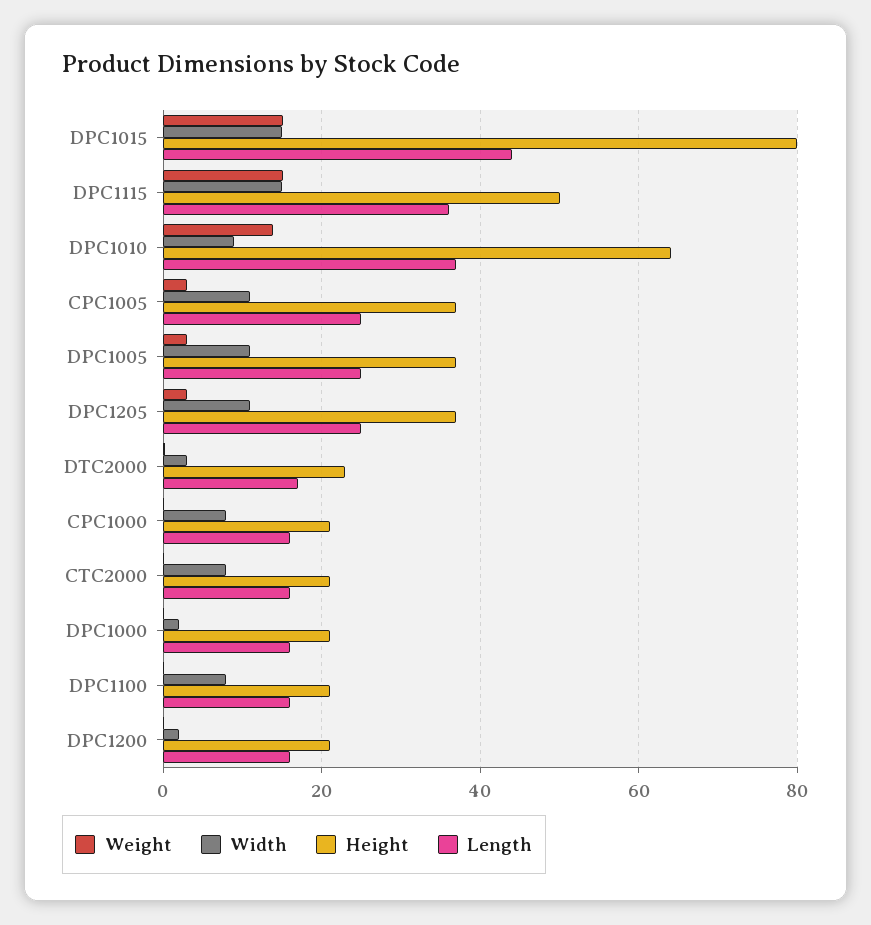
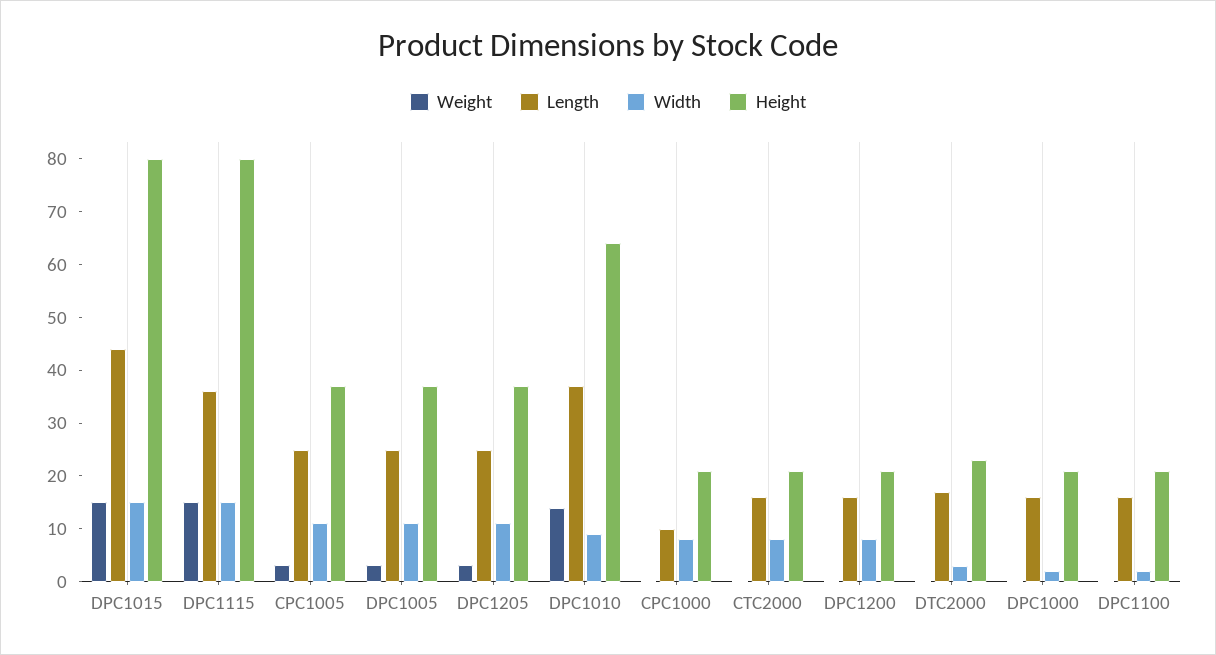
  {
    "Weight": {
      "DPC1015": 16,
      "DPC1115": 16,
      "DPC1010": 14,
      "CPC1005": 4,
      "DPC1005": 4,
      "DPC1205": 4,
      "DTC2000": 0,
      "CPC1000": 0,
      "CTC2000": 0,
      "DPC1000": 0,
      "DPC1100": 0,
      "DPC1200": 0
    },
    "Width": {
      "DPC1015": 16,
      "DPC1115": 16,
      "DPC1010": 10,
      "CPC1005": 12,
      "DPC1005": 12,
      "DPC1205": 12,
      "DTC2000": 4,
      "CPC1000": 8,
      "CTC2000": 8,
      "DPC1000": 2,
-     "DPC1100": 8,
+     "DPC1100": 2,
-     "DPC1200": 2
+     "DPC1200": 8
    },
    "Height": {
      "DPC1015": 80,
-     "DPC1115": 50,
+     "DPC1115": 80,
      "DPC1010": 64,
      "CPC1005": 38,
      "DPC1005": 38,
      "DPC1205": 38,
      "DTC2000": 24,
      "CPC1000": 22,
      "CTC2000": 22,
      "DPC1000": 22,
      "DPC1100": 22,
      "DPC1200": 22
    },
    "Length": {
      "DPC1015": 44,
      "DPC1115": 36,
      "DPC1010": 38,
      "CPC1005": 26,
      "DPC1005": 26,
      "DPC1205": 26,
      "DTC2000": 18,
-     "CPC1000": 16,
+     "CPC1000": 10,
      "CTC2000": 16,
      "DPC1000": 16,
      "DPC1100": 16,
      "DPC1200": 16
    }
  }

